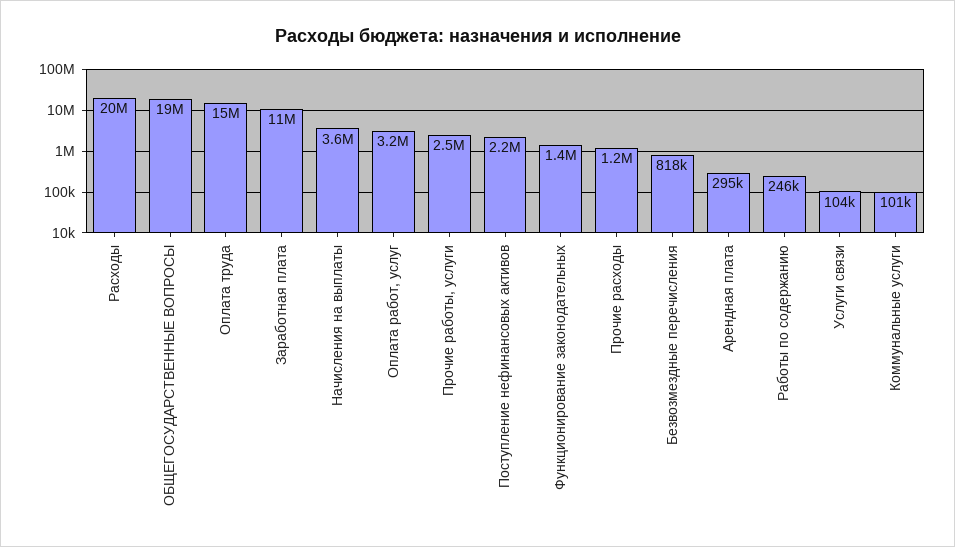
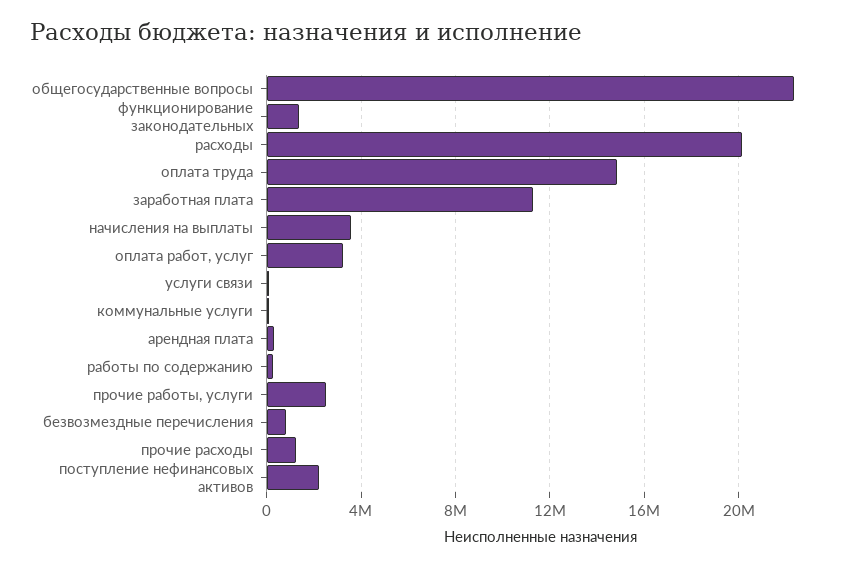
  {
    "Расходы": 20000000,
-   "ОБЩЕГОСУДАРСТВЕННЫЕ ВОПРОСЫ": 19000000,
+   "ОБЩЕГОСУДАРСТВЕННЫЕ ВОПРОСЫ": 22500000,
    "Оплата труда": 15000000,
    "Заработная плата": 11000000,
    "Начисления на выплаты": 3600000,
    "Оплата работ, услуг": 3200000,
    "Прочие работы, услуги": 2500000,
    "Поступление нефинансовых активов": 2200000,
    "Функционирование законодательных": 1400000,
    "Прочие расходы": 1200000,
    "Безвозмездные перечисления": 818000,
    "Арендная плата": 295000,
    "Работы по содержанию": 246000,
    "Услуги связи": 104000,
    "Коммунальные услуги": 101000
  }

